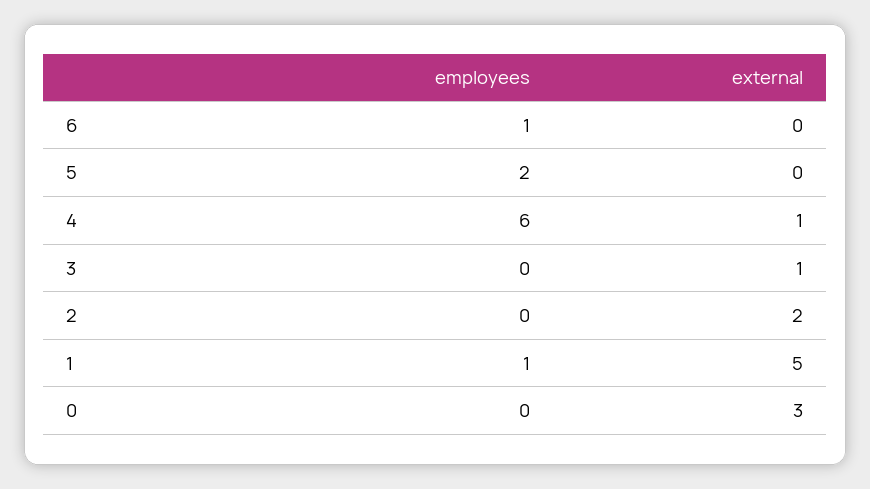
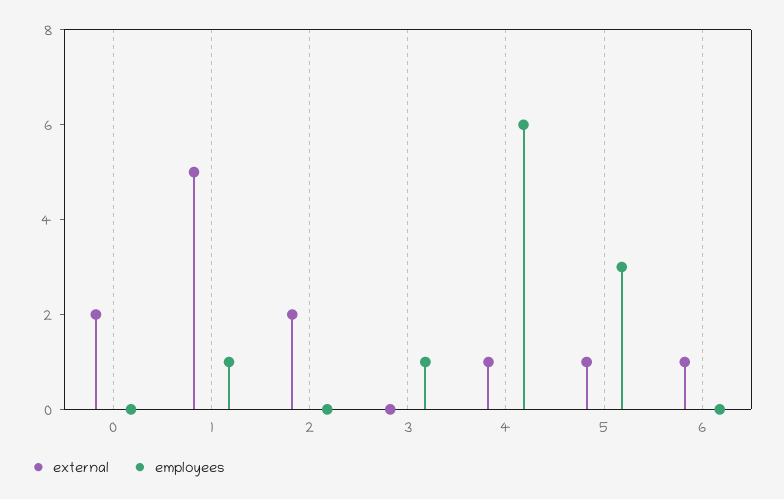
  {
    "employees": {
-     "6": 1,
+     "6": 0,
-     "5": 2,
+     "5": 3,
      "4": 6,
-     "3": 0,
+     "3": 1,
      "2": 0,
      "1": 1,
      "0": 0
    },
    "external": {
-     "6": 0,
+     "6": 1,
-     "5": 0,
+     "5": 1,
      "4": 1,
-     "3": 1,
+     "3": 0,
      "2": 2,
      "1": 5,
-     "0": 3
+     "0": 2
    }
  }

